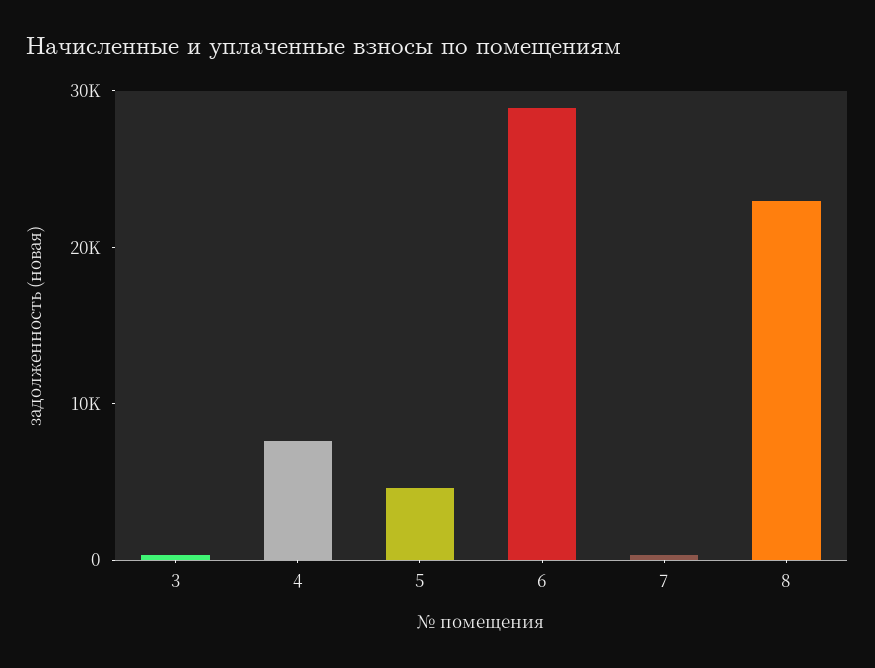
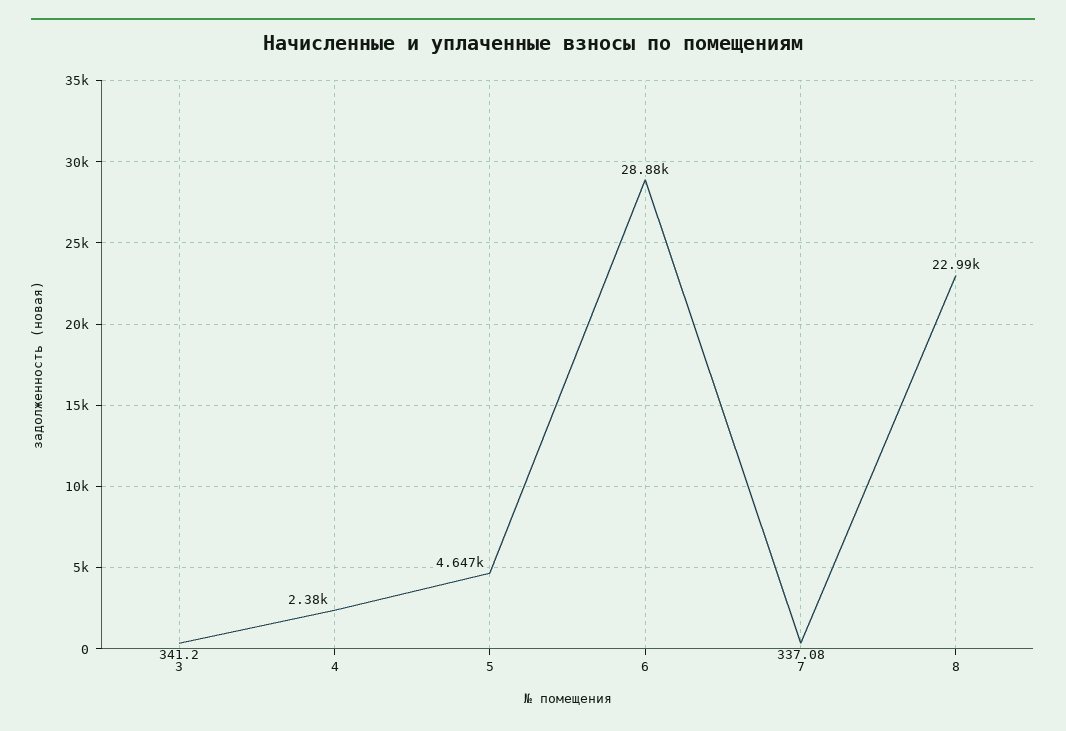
  {
    "3": 341.2,
-   "4": 8000,
+   "4": 2380,
    "5": 4647,
    "6": 28880,
    "7": 337.08,
    "8": 22990
  }

